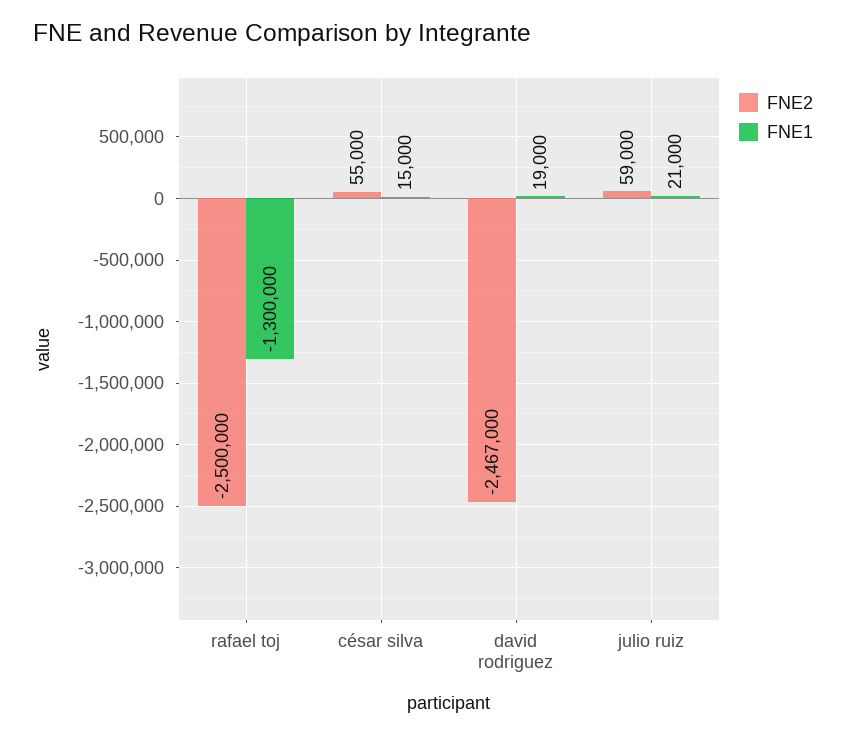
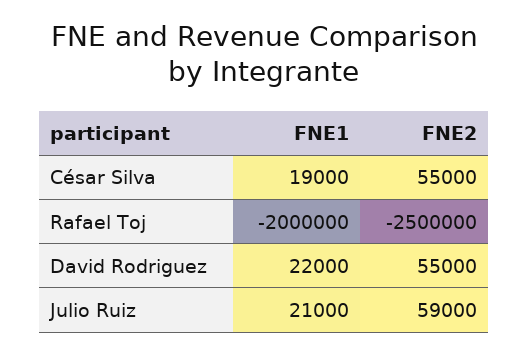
  {
    "FNE2": {
      "rafael toj": -2500000,
      "césar silva": 55000,
-     "david rodriguez": -2467000,
+     "david rodriguez": 55000,
      "julio ruiz": 59000
    },
    "FNE1": {
-     "rafael toj": -1300000,
+     "rafael toj": -2000000,
-     "césar silva": 15000,
+     "césar silva": 19000,
-     "david rodriguez": 19000,
+     "david rodriguez": 22000,
      "julio ruiz": 21000
    }
  }

